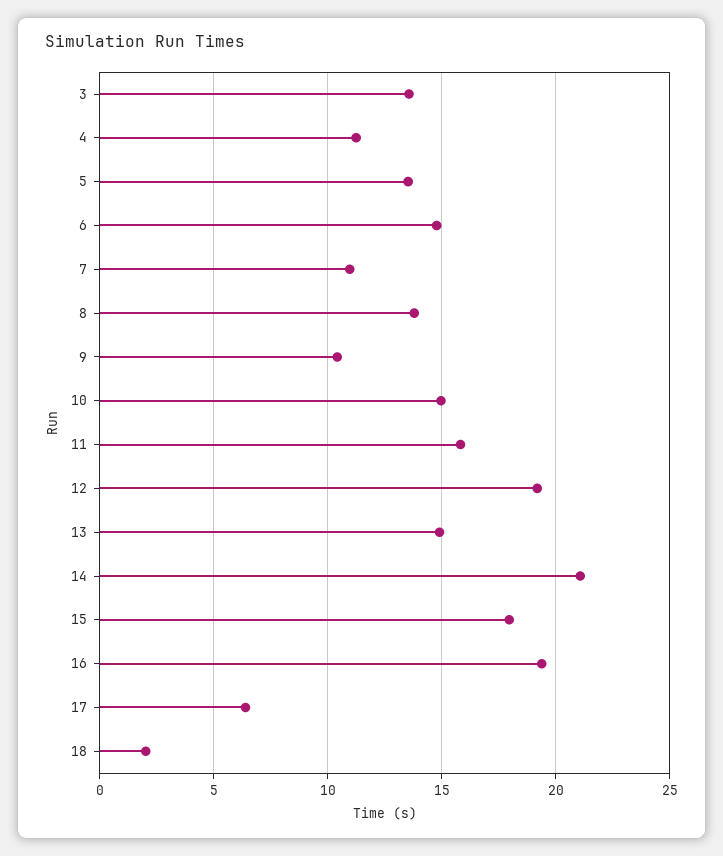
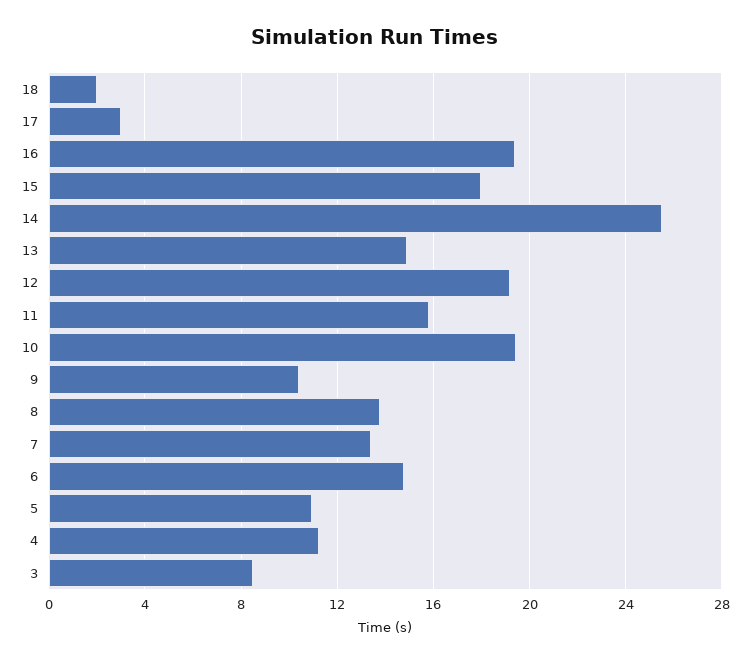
  {
-   "3": 13.5,
+   "3": 8.5,
    "4": 11,
-   "5": 13.5,
+   "5": 11,
    "6": 15,
-   "7": 11,
+   "7": 13.5,
    "8": 14,
    "9": 10.5,
-   "10": 15,
+   "10": 19.5,
    "11": 16,
    "12": 19,
    "13": 15,
-   "14": 21,
+   "14": 25.5,
    "15": 18,
    "16": 19.5,
-   "17": 6.5,
+   "17": 3,
    "18": 2
  }

